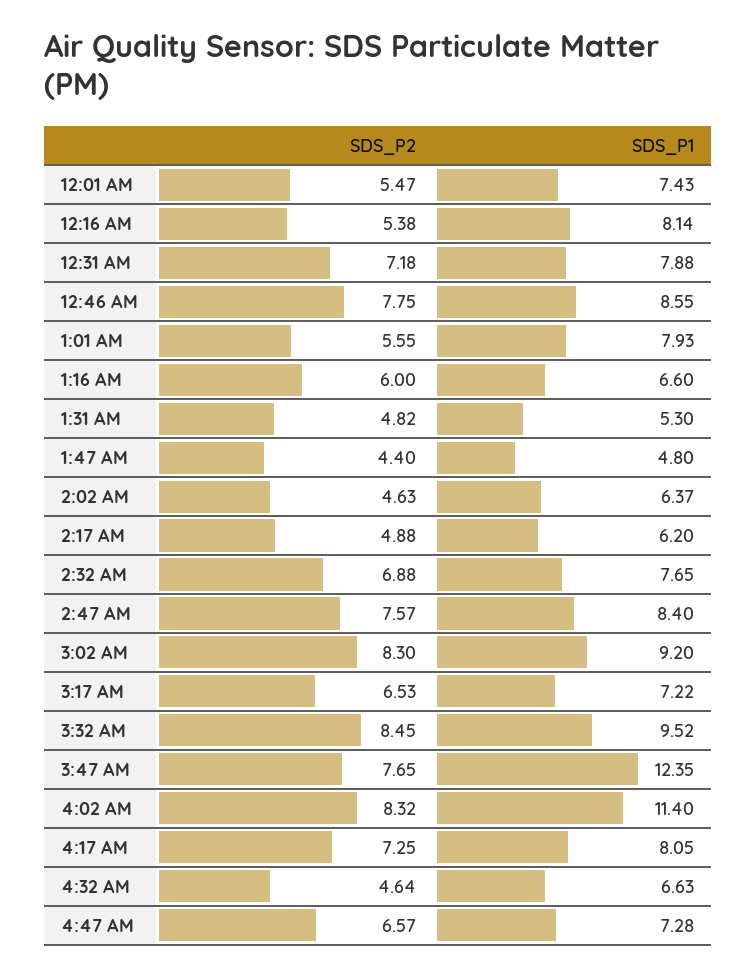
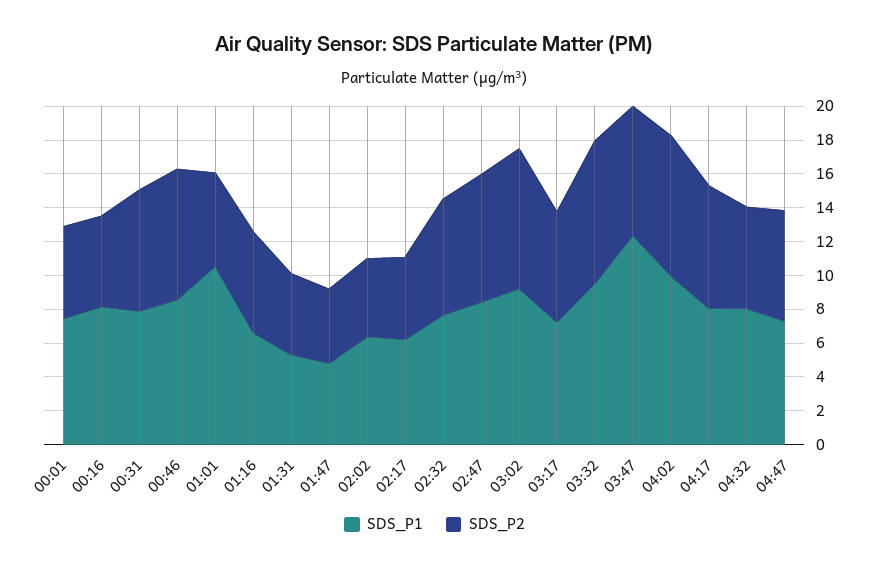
  {
    "SDS_P2": {
      "12:01 AM": 5.47,
      "12:16 AM": 5.38,
      "12:31 AM": 7.18,
      "12:46 AM": 7.75,
      "1:01 AM": 5.55,
      "1:16 AM": 6,
      "1:31 AM": 4.82,
      "1:47 AM": 4.4,
      "2:02 AM": 4.63,
      "2:17 AM": 4.88,
      "2:32 AM": 6.88,
      "2:47 AM": 7.57,
      "3:02 AM": 8.3,
      "3:17 AM": 6.53,
      "3:32 AM": 8.45,
      "3:47 AM": 7.65,
      "4:02 AM": 8.32,
      "4:17 AM": 7.25,
-     "4:32 AM": 4.64,
+     "4:32 AM": 6,
      "4:47 AM": 6.57
    },
    "SDS_P1": {
      "12:01 AM": 7.43,
      "12:16 AM": 8.14,
      "12:31 AM": 7.88,
      "12:46 AM": 8.55,
-     "1:01 AM": 7.93,
+     "1:01 AM": 10.5,
      "1:16 AM": 6.6,
      "1:31 AM": 5.3,
      "1:47 AM": 4.8,
      "2:02 AM": 6.37,
      "2:17 AM": 6.2,
      "2:32 AM": 7.65,
      "2:47 AM": 8.4,
      "3:02 AM": 9.2,
      "3:17 AM": 7.22,
      "3:32 AM": 9.52,
      "3:47 AM": 12.35,
-     "4:02 AM": 11.4,
+     "4:02 AM": 10,
      "4:17 AM": 8.05,
-     "4:32 AM": 6.63,
+     "4:32 AM": 8,
      "4:47 AM": 7.28
    }
  }

